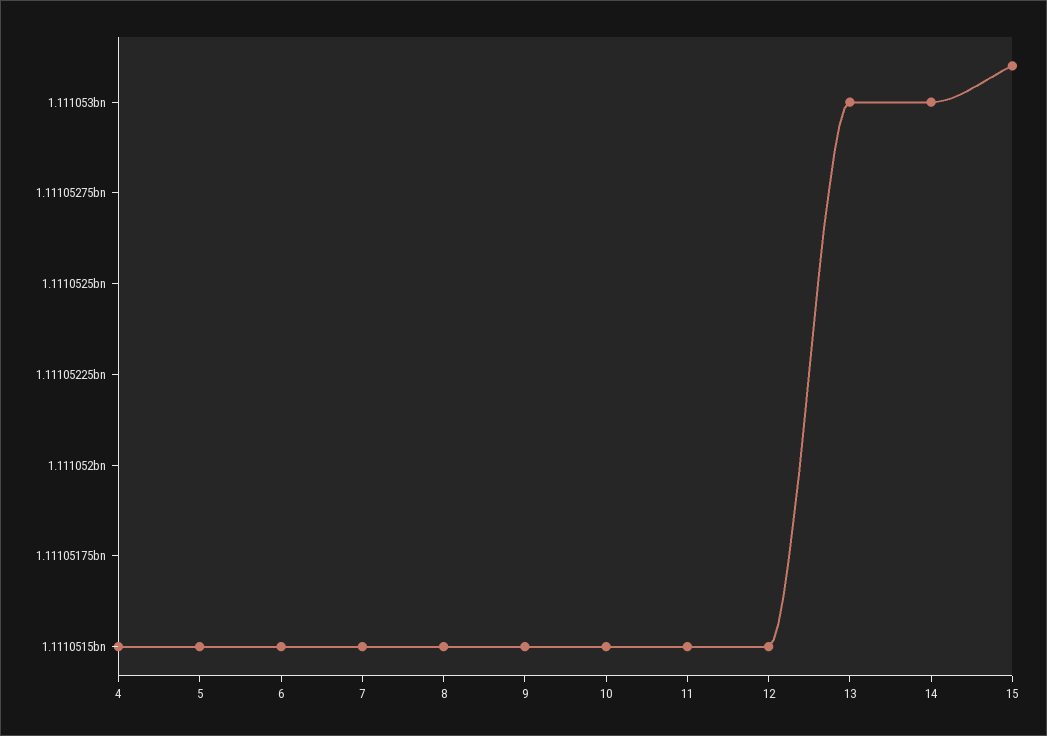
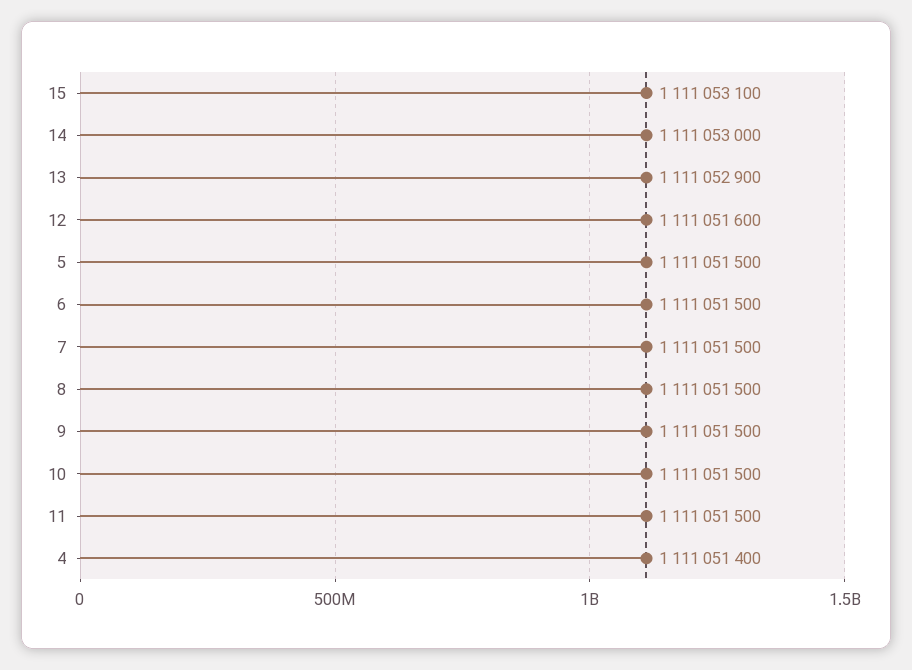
  {
-   "4": 1111051500,
+   "4": 1111051400,
    "5": 1111051500,
    "6": 1111051500,
    "7": 1111051500,
    "8": 1111051500,
    "9": 1111051500,
    "10": 1111051500,
    "11": 1111051500,
-   "12": 1111051500,
+   "12": 1111051600,
-   "13": 1111053000,
+   "13": 1111052900,
    "14": 1111053000,
    "15": 1111053100
  }

